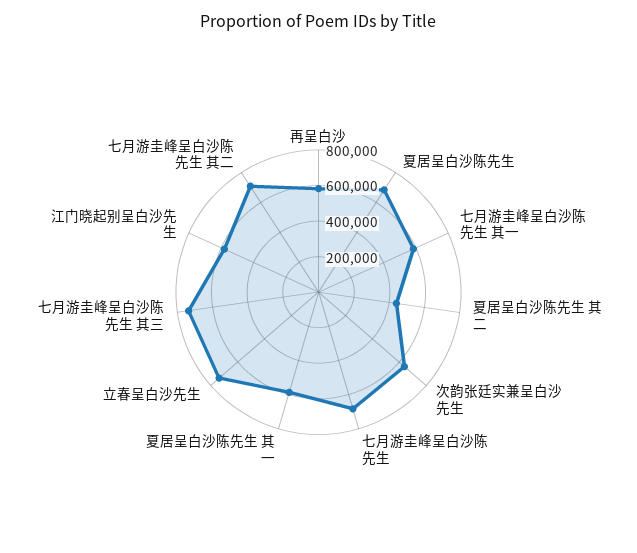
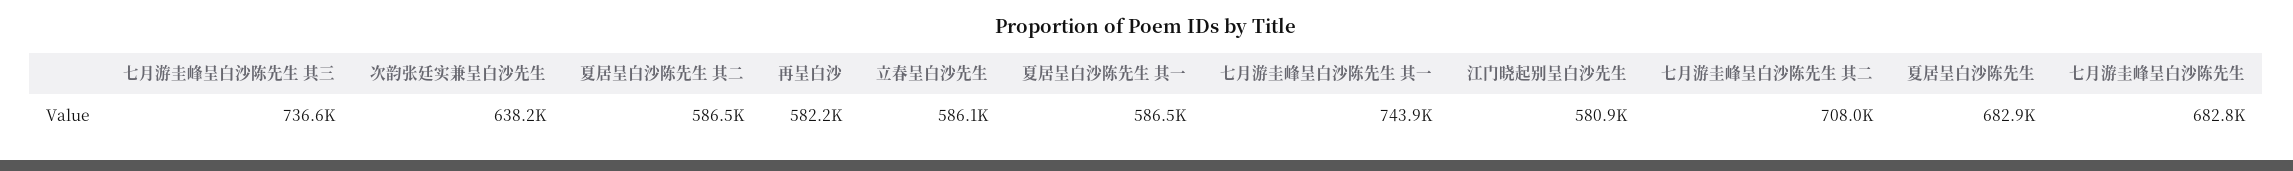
  {
    "再呈白沙": 582200,
    "夏居呈白沙陈先生": 682900,
-   "七月游圭峰呈白沙陈先生 其一": 600000,
+   "七月游圭峰呈白沙陈先生 其一": 743900,
-   "夏居呈白沙陈先生 其二": 450000,
+   "夏居呈白沙陈先生 其二": 586500,
    "次韵张廷实兼呈白沙先生": 638200,
    "七月游圭峰呈白沙陈先生": 682800,
    "夏居呈白沙陈先生 其一": 586500,
-   "立春呈白沙先生": 750000,
+   "立春呈白沙先生": 586100,
    "七月游圭峰呈白沙陈先生 其三": 736600,
    "江门晓起别呈白沙先生": 580900,
    "七月游圭峰呈白沙陈先生 其二": 708000
  }

